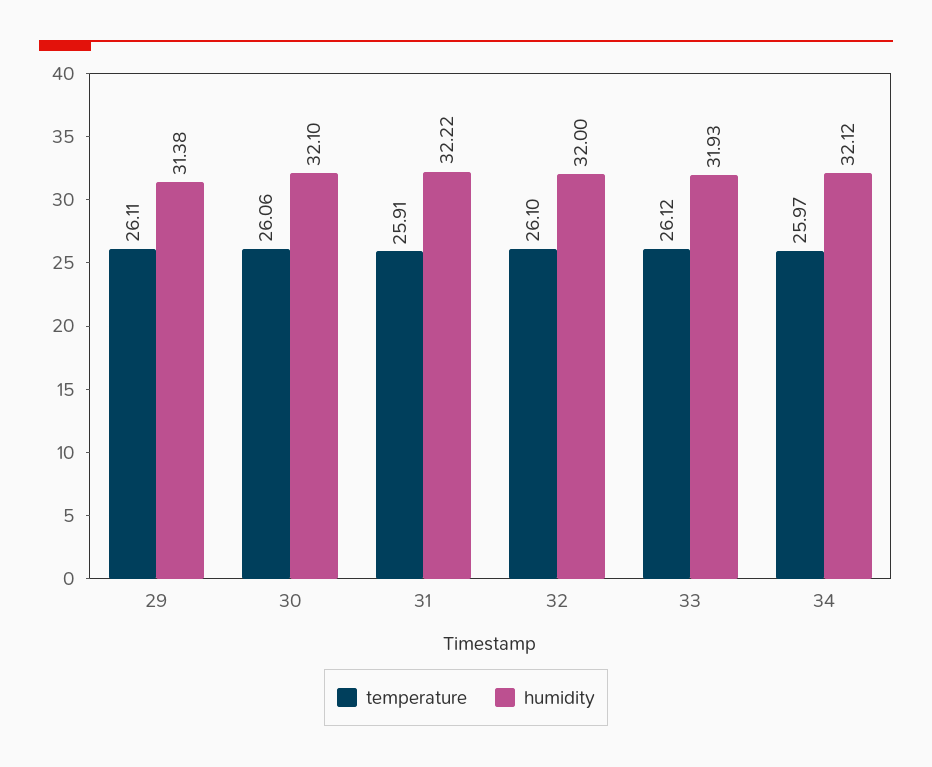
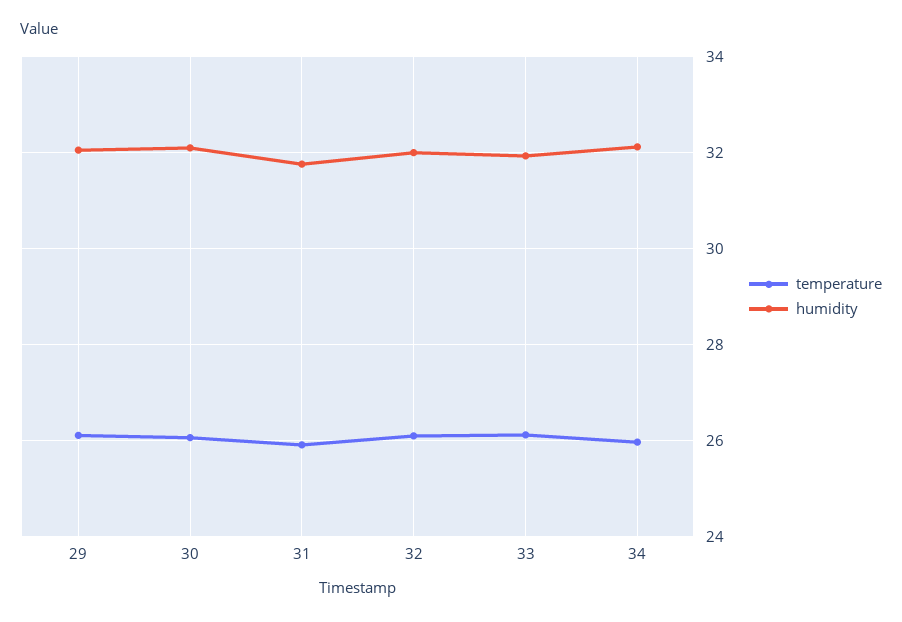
  {
    "temperature": {
      "29": 26.11,
      "30": 26.06,
      "31": 25.91,
      "32": 26.1,
      "33": 26.12,
      "34": 25.97
    },
    "humidity": {
-     "29": 31.38,
+     "29": 32,
      "30": 32.1,
-     "31": 32.22,
+     "31": 31.8,
      "32": 32,
      "33": 31.93,
      "34": 32.12
    }
  }

